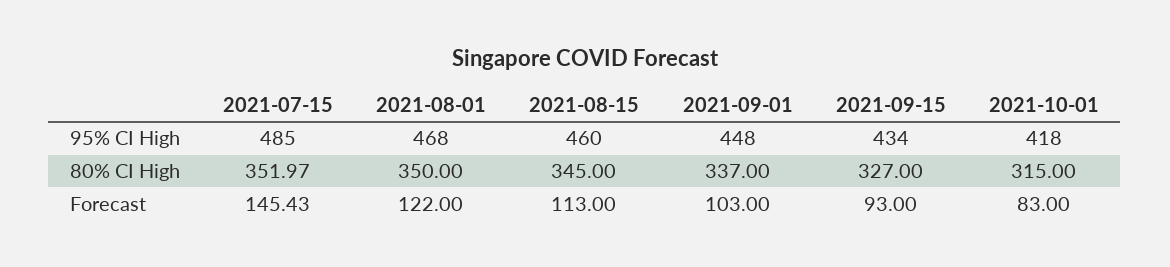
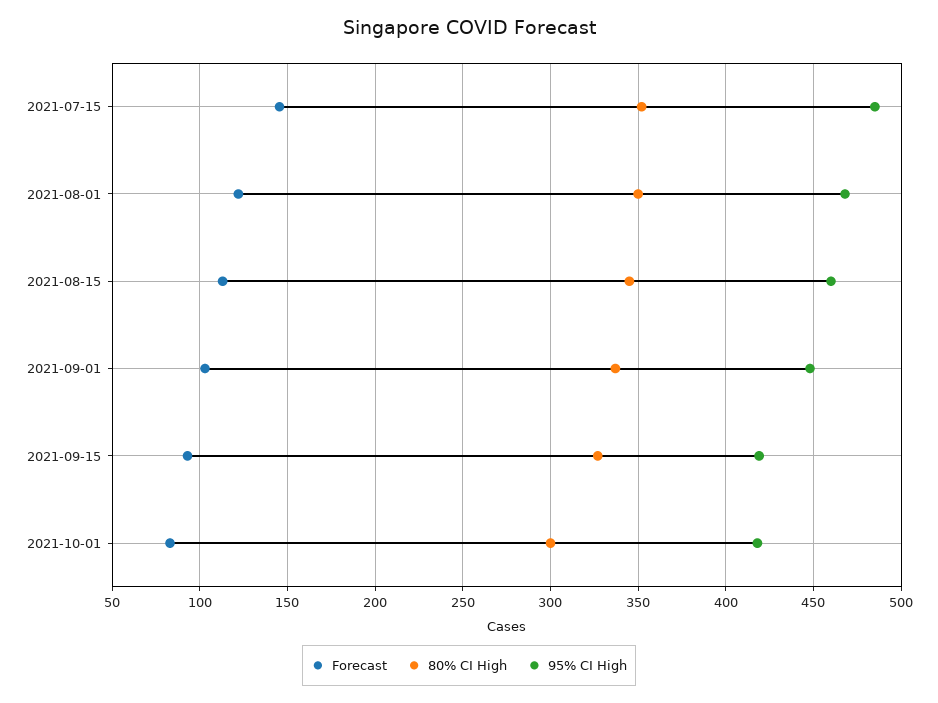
  {
    "95% CI High": {
      "2021-07-15": 485,
      "2021-08-01": 468,
      "2021-08-15": 460,
      "2021-09-01": 448,
-     "2021-09-15": 434,
+     "2021-09-15": 420,
      "2021-10-01": 418
    },
    "80% CI High": {
      "2021-07-15": 351.97,
      "2021-08-01": 350,
      "2021-08-15": 345,
      "2021-09-01": 337,
      "2021-09-15": 327,
-     "2021-10-01": 315
+     "2021-10-01": 300
    },
    "Forecast": {
      "2021-07-15": 145.43,
      "2021-08-01": 122,
      "2021-08-15": 113,
      "2021-09-01": 103,
      "2021-09-15": 93,
      "2021-10-01": 83
    }
  }

